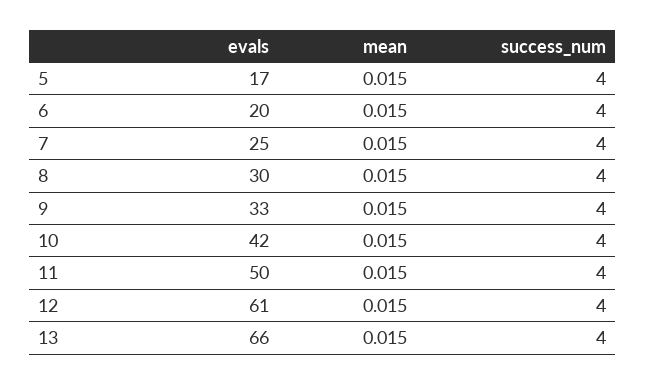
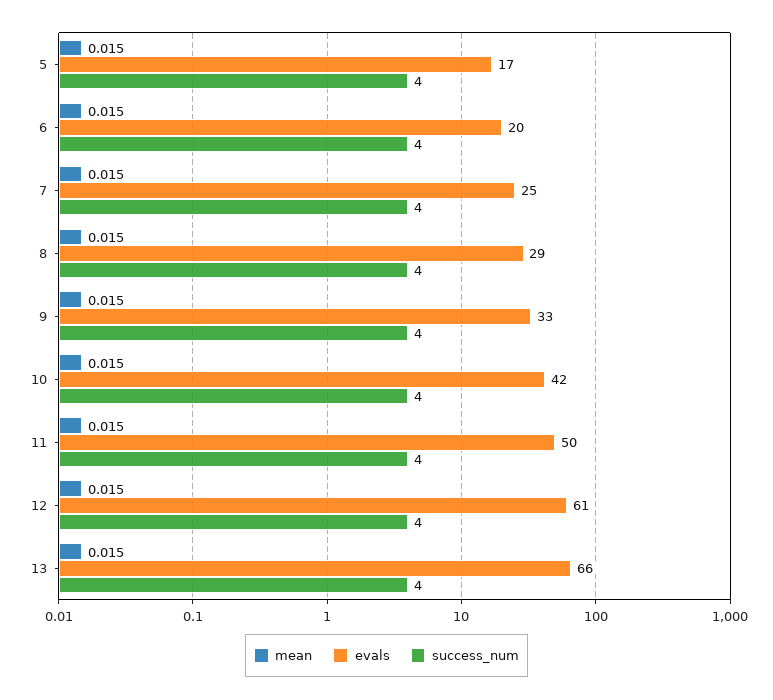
  {
    "evals": {
      "5": 17,
      "6": 20,
      "7": 25,
-     "8": 30,
+     "8": 29,
      "9": 33,
      "10": 42,
      "11": 50,
      "12": 61,
      "13": 66
    },
    "mean": {
      "5": 0.015,
      "6": 0.015,
      "7": 0.015,
      "8": 0.015,
      "9": 0.015,
      "10": 0.015,
      "11": 0.015,
      "12": 0.015,
      "13": 0.015
    },
    "success_num": {
      "5": 4,
      "6": 4,
      "7": 4,
      "8": 4,
      "9": 4,
      "10": 4,
      "11": 4,
      "12": 4,
      "13": 4
    }
  }

